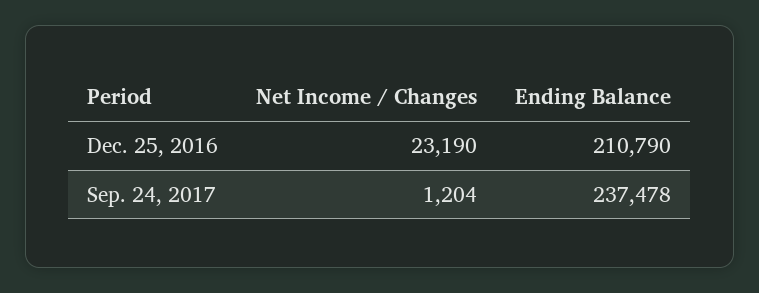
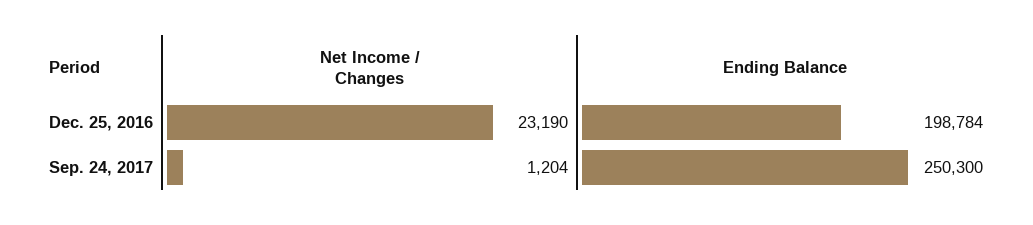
  {
    "Net Income / Changes": {
      "Dec. 25, 2016": 23190,
      "Sep. 24, 2017": 1204
    },
    "Ending Balance": {
-     "Dec. 25, 2016": 210790,
+     "Dec. 25, 2016": 198784,
-     "Sep. 24, 2017": 237478
+     "Sep. 24, 2017": 250300
    }
  }

